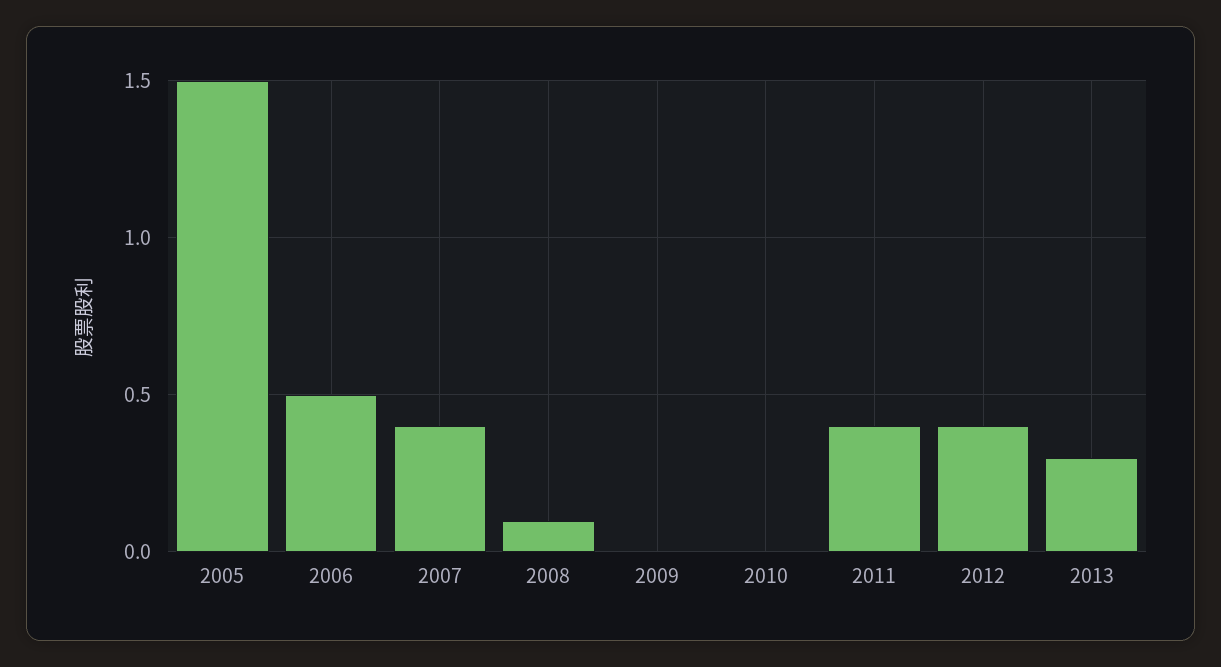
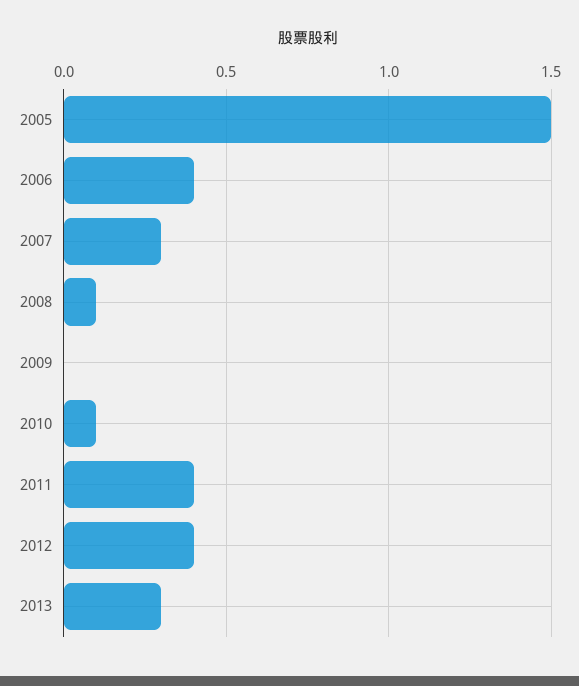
  {
    "2005": 1.5,
-   "2006": 0.5,
+   "2006": 0.4,
-   "2007": 0.4,
+   "2007": 0.3,
    "2008": 0.1,
    "2009": 0,
-   "2010": 0,
+   "2010": 0.1,
    "2011": 0.4,
    "2012": 0.4,
    "2013": 0.3
  }

